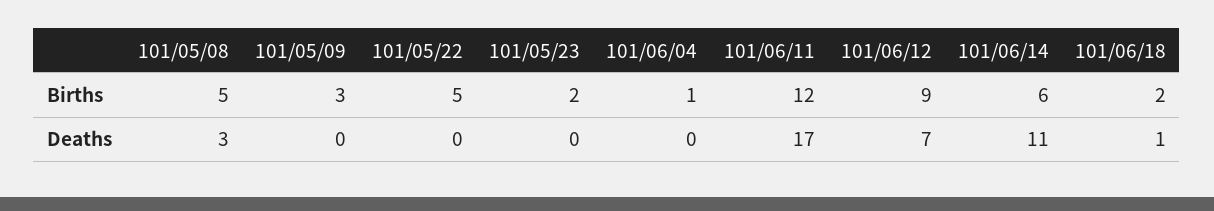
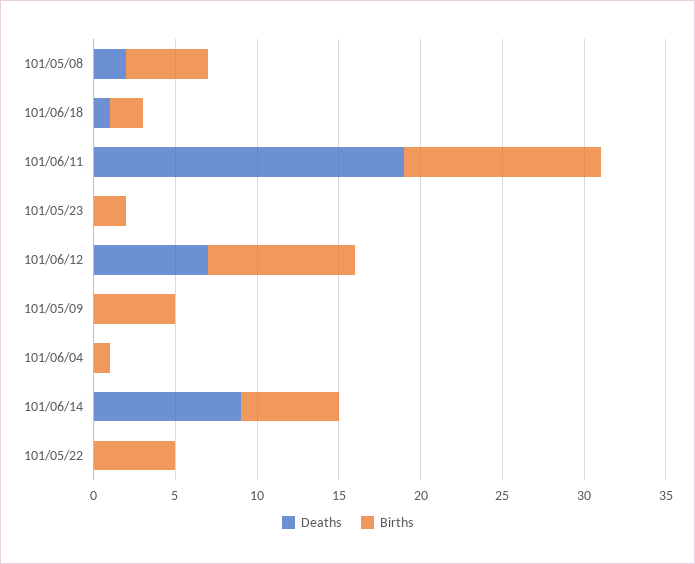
  {
    "Births": {
      "101/05/08": 5,
-     "101/05/09": 3,
+     "101/05/09": 5,
      "101/05/22": 5,
      "101/05/23": 2,
      "101/06/04": 1,
      "101/06/11": 12,
      "101/06/12": 9,
      "101/06/14": 6,
      "101/06/18": 2
    },
    "Deaths": {
-     "101/05/08": 3,
+     "101/05/08": 2,
      "101/05/09": 0,
      "101/05/22": 0,
      "101/05/23": 0,
      "101/06/04": 0,
-     "101/06/11": 17,
+     "101/06/11": 19,
      "101/06/12": 7,
-     "101/06/14": 11,
+     "101/06/14": 9,
      "101/06/18": 1
    }
  }

